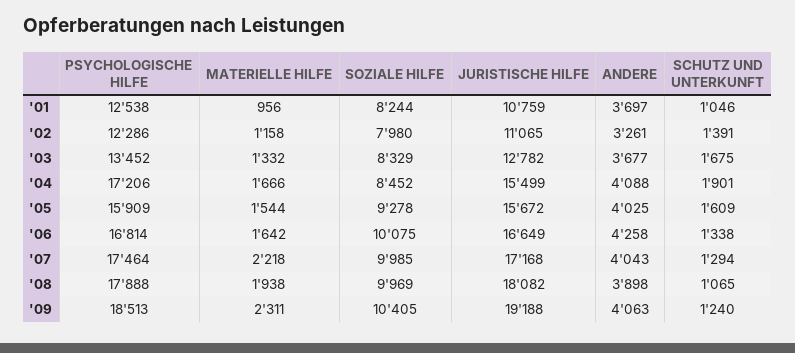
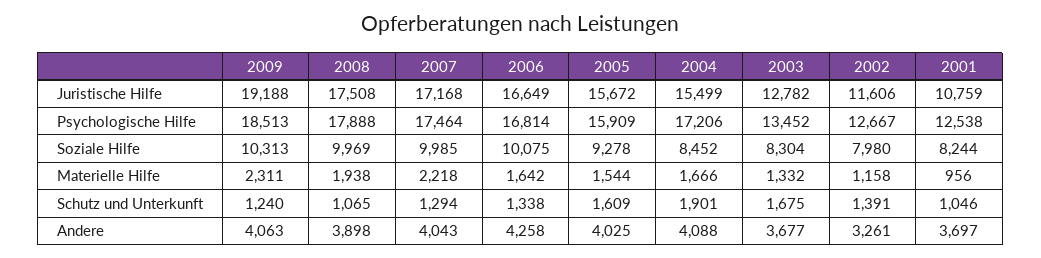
  {
    "PSYCHOLOGISCHE HILFE": {
      "'01": 12538,
-     "'02": 12286,
+     "'02": 12667,
      "'03": 13452,
      "'04": 17206,
      "'05": 15909,
      "'06": 16814,
      "'07": 17464,
      "'08": 17888,
      "'09": 18513
    },
    "MATERIELLE HILFE": {
      "'01": 956,
      "'02": 1158,
      "'03": 1332,
      "'04": 1666,
      "'05": 1544,
      "'06": 1642,
      "'07": 2218,
      "'08": 1938,
      "'09": 2311
    },
    "SOZIALE HILFE": {
      "'01": 8244,
      "'02": 7980,
-     "'03": 8329,
+     "'03": 8304,
      "'04": 8452,
      "'05": 9278,
      "'06": 10075,
      "'07": 9985,
      "'08": 9969,
-     "'09": 10405
+     "'09": 10313
    },
    "JURISTISCHE HILFE": {
      "'01": 10759,
-     "'02": 11065,
+     "'02": 11606,
      "'03": 12782,
      "'04": 15499,
      "'05": 15672,
      "'06": 16649,
      "'07": 17168,
-     "'08": 18082,
+     "'08": 17508,
      "'09": 19188
    },
    "ANDERE": {
      "'01": 3697,
      "'02": 3261,
      "'03": 3677,
      "'04": 4088,
      "'05": 4025,
      "'06": 4258,
      "'07": 4043,
      "'08": 3898,
      "'09": 4063
    },
    "SCHUTZ UND UNTERKUNFT": {
      "'01": 1046,
      "'02": 1391,
      "'03": 1675,
      "'04": 1901,
      "'05": 1609,
      "'06": 1338,
      "'07": 1294,
      "'08": 1065,
      "'09": 1240
    }
  }

